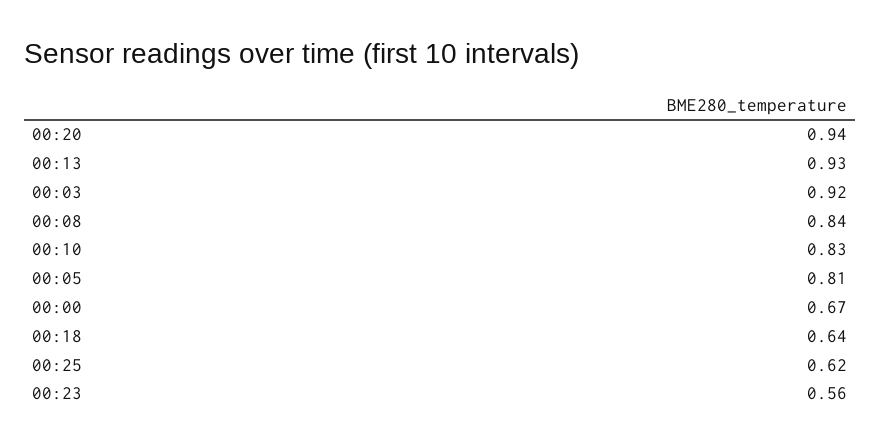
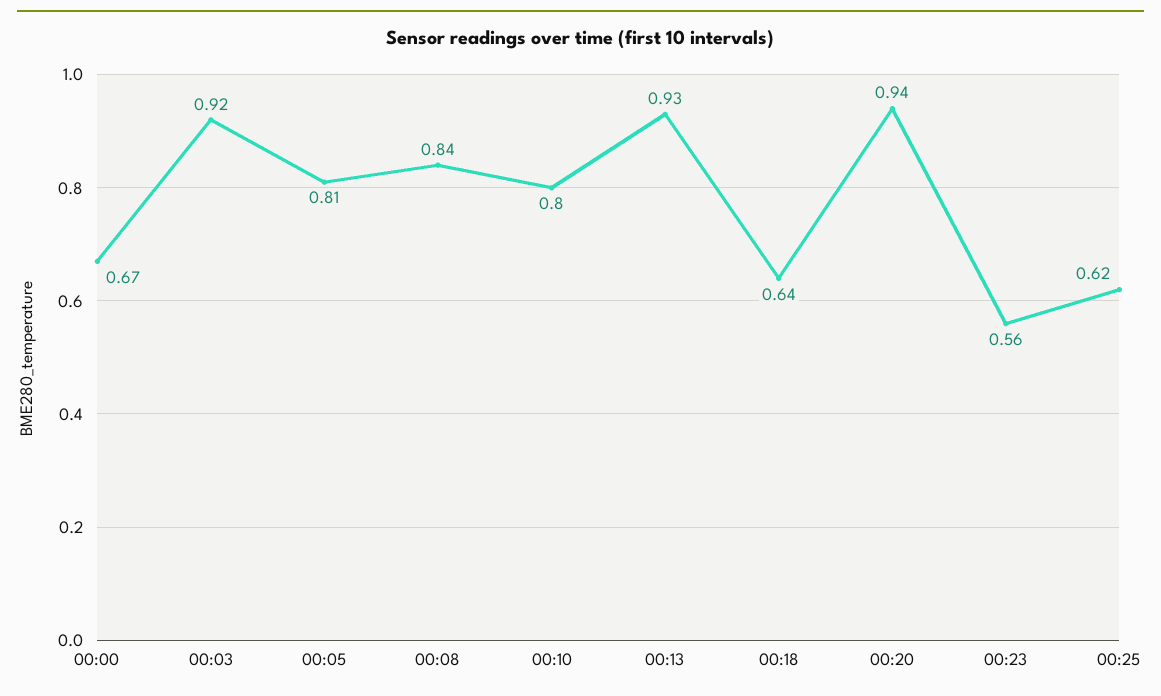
  {
    "00:20": 0.94,
    "00:13": 0.93,
    "00:03": 0.92,
    "00:08": 0.84,
-   "00:10": 0.83,
+   "00:10": 0.8,
    "00:05": 0.81,
    "00:00": 0.67,
    "00:18": 0.64,
    "00:25": 0.62,
    "00:23": 0.56
  }

